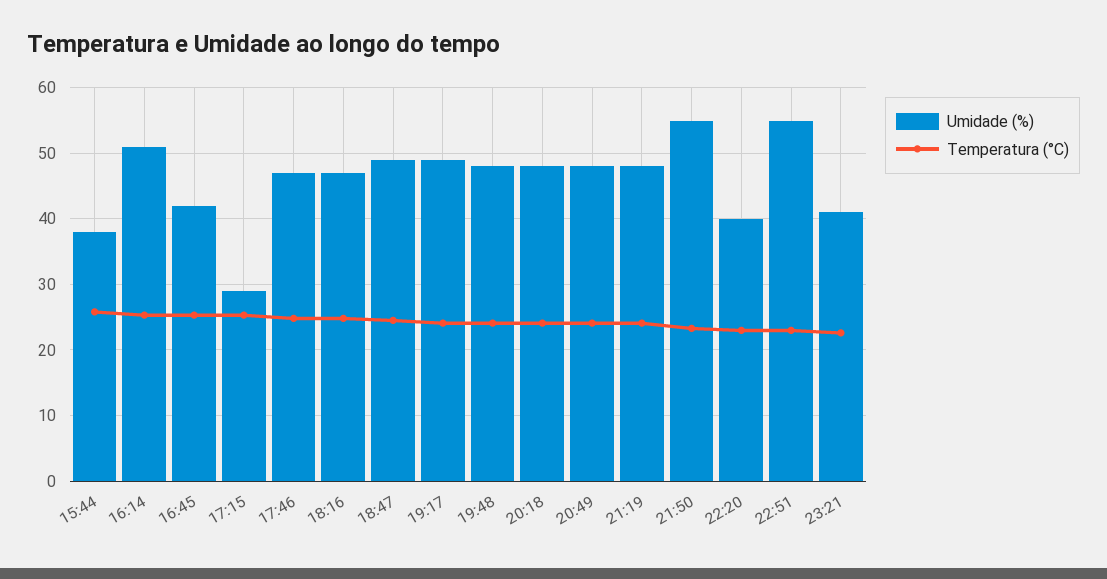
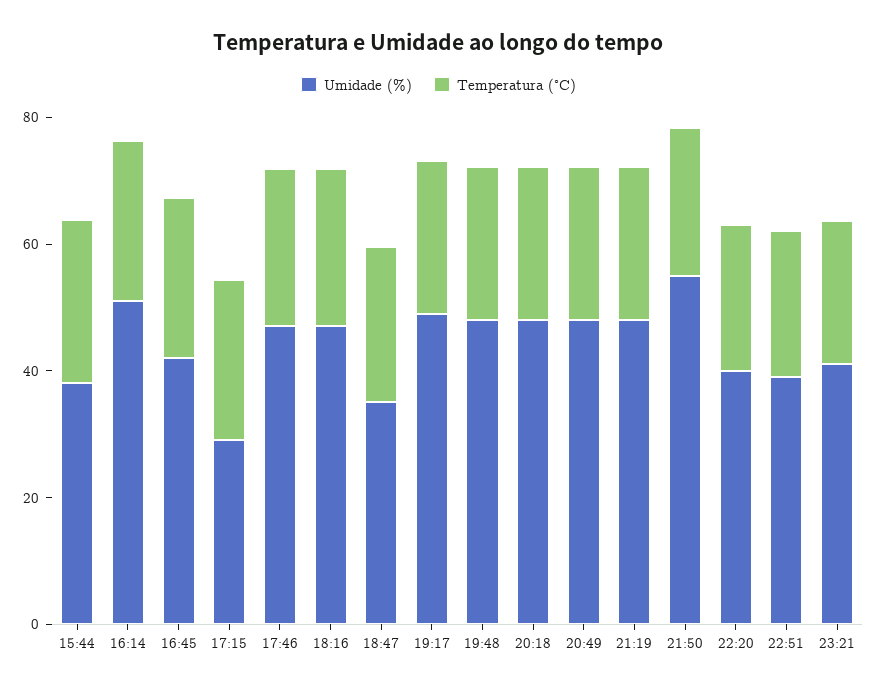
  {
    "Umidade (%)": {
      "15:44": 38,
      "16:14": 51,
      "16:45": 42,
      "17:15": 29,
      "17:46": 47,
      "18:16": 47,
-     "18:47": 49,
+     "18:47": 35,
      "19:17": 49,
      "19:48": 48,
      "20:18": 48,
      "20:49": 48,
      "21:19": 48,
      "21:50": 55,
      "22:20": 40,
-     "22:51": 55,
+     "22:51": 40,
      "23:21": 41
    },
    "Temperatura (°C)": {
      "15:44": 26,
      "16:14": 25,
      "16:45": 25,
      "17:15": 25,
      "17:46": 25,
      "18:16": 25,
      "18:47": 25,
      "19:17": 24,
      "19:48": 24,
      "20:18": 24,
      "20:49": 24,
      "21:19": 24,
      "21:50": 23,
      "22:20": 23,
      "22:51": 23,
      "23:21": 23
    }
  }

